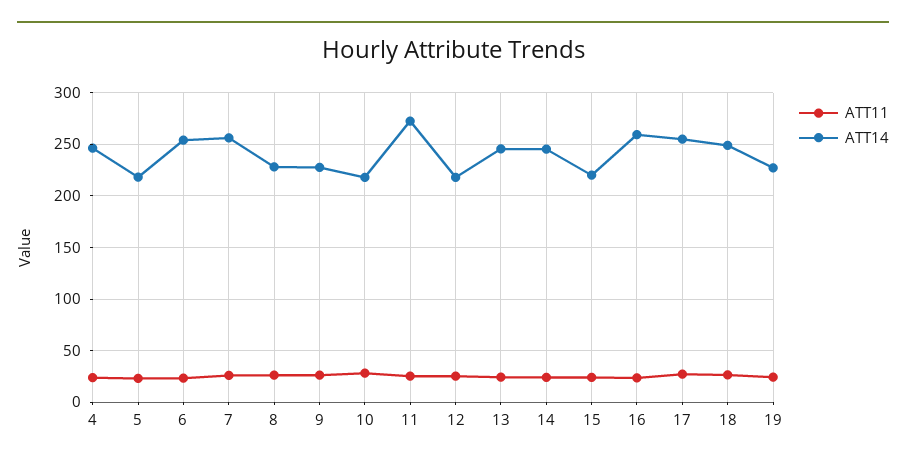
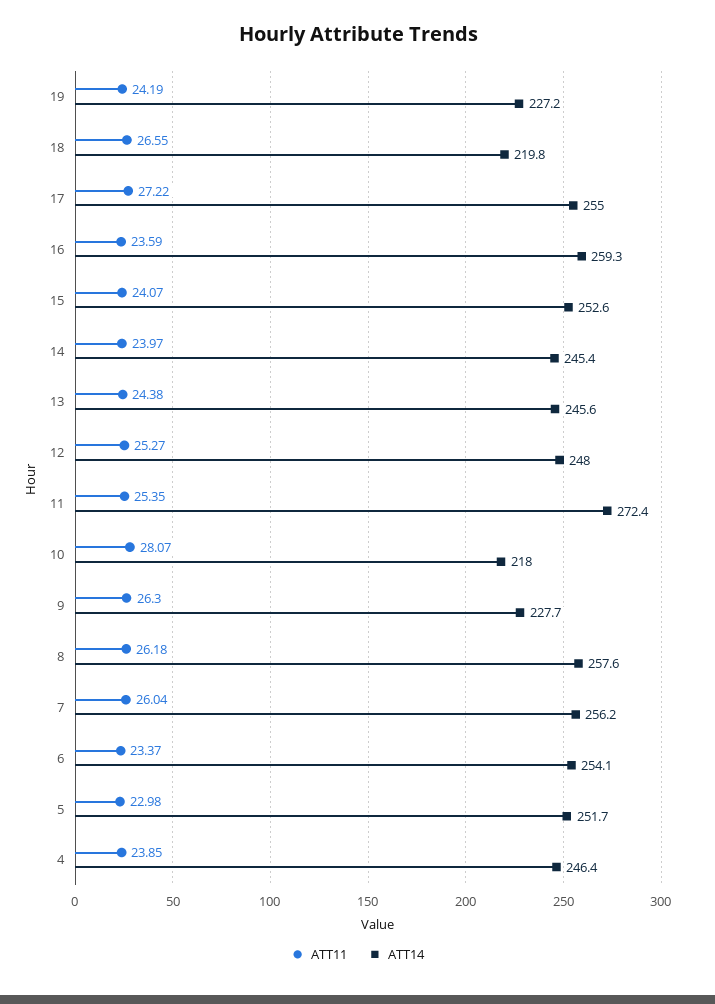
  {
    "ATT11": {
      "4": 23.85,
      "5": 22.98,
      "6": 23.37,
      "7": 26.04,
      "8": 26.18,
      "9": 26.3,
      "10": 28.07,
      "11": 25.35,
      "12": 25.27,
      "13": 24.38,
      "14": 23.97,
      "15": 24.07,
      "16": 23.59,
      "17": 27.22,
      "18": 26.55,
      "19": 24.19
    },
    "ATT14": {
      "4": 246.4,
-     "5": 220,
+     "5": 251.7,
      "6": 254.1,
      "7": 256.2,
-     "8": 230,
+     "8": 257.6,
      "9": 227.7,
      "10": 218,
      "11": 272.4,
-     "12": 220,
+     "12": 248,
      "13": 245.6,
      "14": 245.4,
-     "15": 220,
+     "15": 252.6,
      "16": 259.3,
      "17": 255,
-     "18": 250,
+     "18": 219.8,
      "19": 227.2
    }
  }

